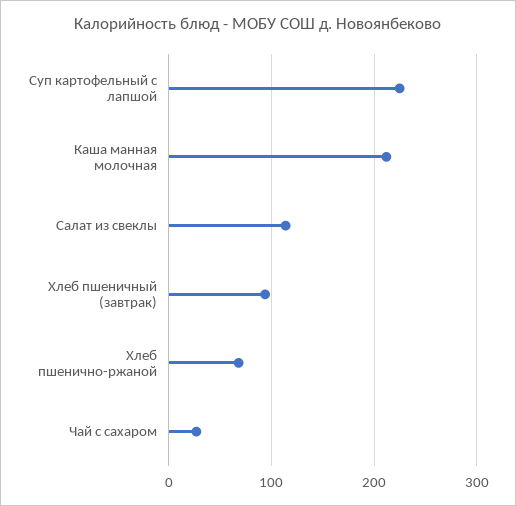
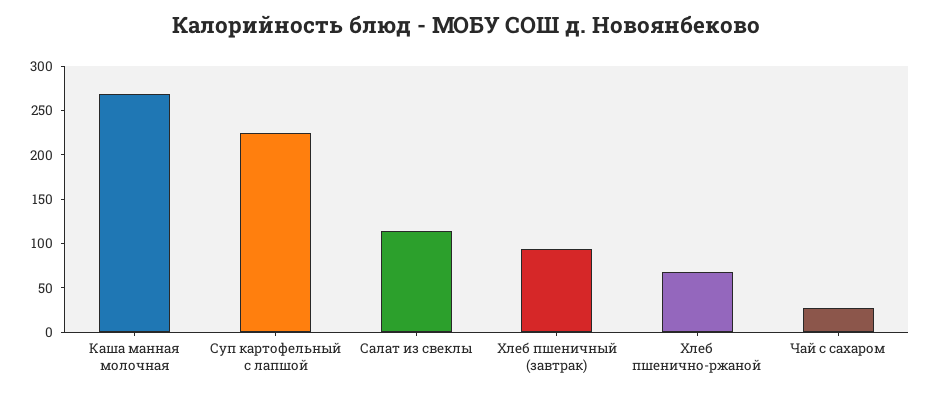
  {
    "Суп картофельный с лапшой": 230,
-   "Каша манная молочная": 210,
+   "Каша манная молочная": 270,
    "Салат из свеклы": 110,
    "Хлеб пшеничный (завтрак)": 90,
    "Хлеб пшенично-ржаной": 70,
    "Чай с сахаром": 30
  }

